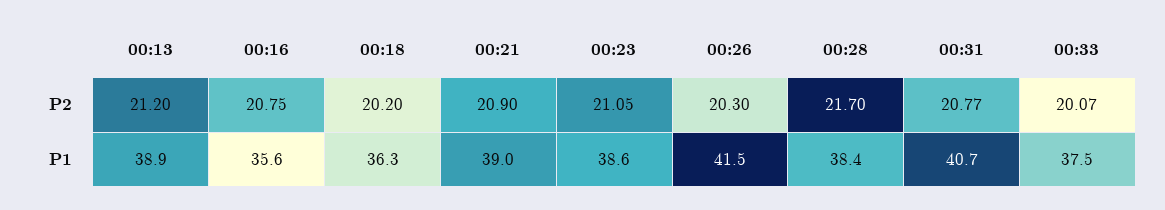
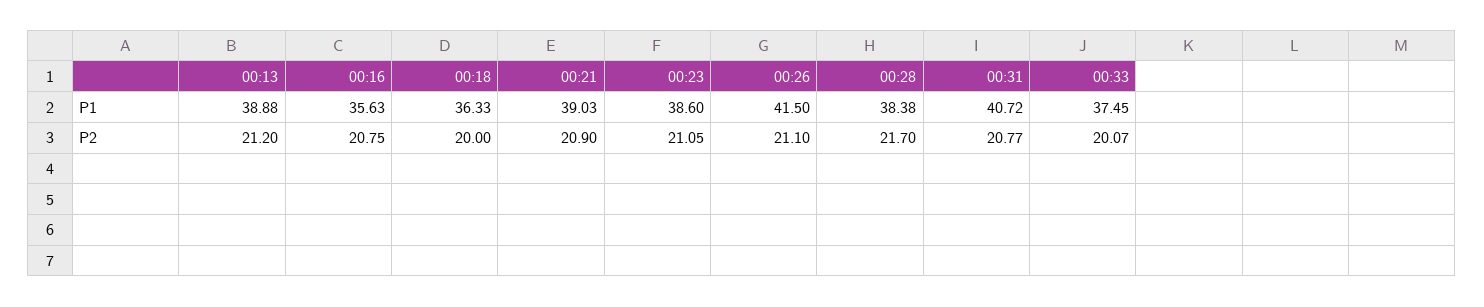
  {
    "00:13": {
      "P2": 21.2,
      "P1": 38.88
    },
    "00:16": {
      "P2": 20.75,
      "P1": 35.63
    },
    "00:18": {
-     "P2": 20.2,
+     "P2": 20,
      "P1": 36.33
    },
    "00:21": {
      "P2": 20.9,
      "P1": 39.03
    },
    "00:23": {
      "P2": 21.05,
      "P1": 38.6
    },
    "00:26": {
-     "P2": 20.3,
+     "P2": 21.1,
      "P1": 41.5
    },
    "00:28": {
      "P2": 21.7,
      "P1": 38.38
    },
    "00:31": {
      "P2": 20.77,
      "P1": 40.72
    },
    "00:33": {
      "P2": 20.07,
      "P1": 37.45
    }
  }

